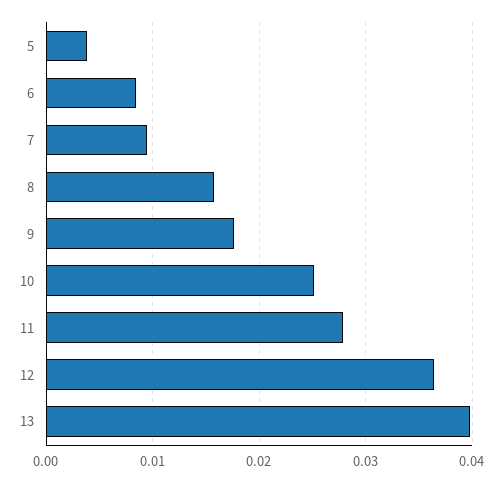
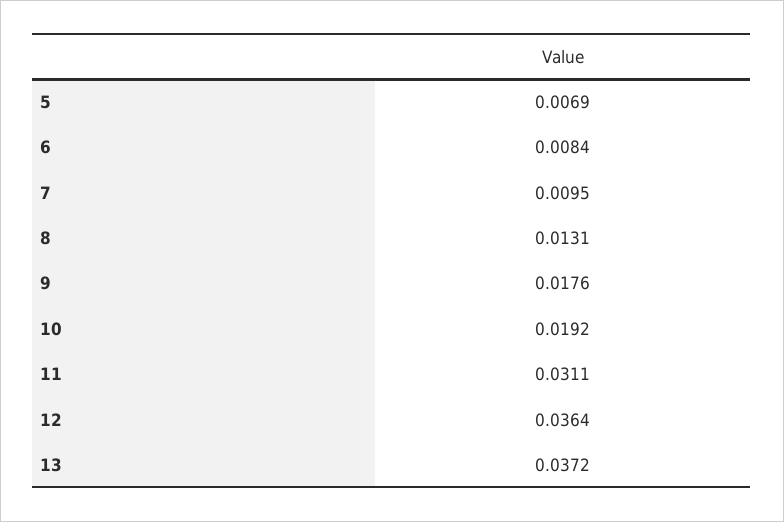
  {
-   "5": 0.004,
+   "5": 0.0069,
    "6": 0.0084,
    "7": 0.0095,
-   "8": 0.016,
+   "8": 0.0131,
    "9": 0.0176,
-   "10": 0.025,
+   "10": 0.0192,
-   "11": 0.028,
+   "11": 0.0311,
    "12": 0.0364,
-   "13": 0.04
+   "13": 0.0372
  }

